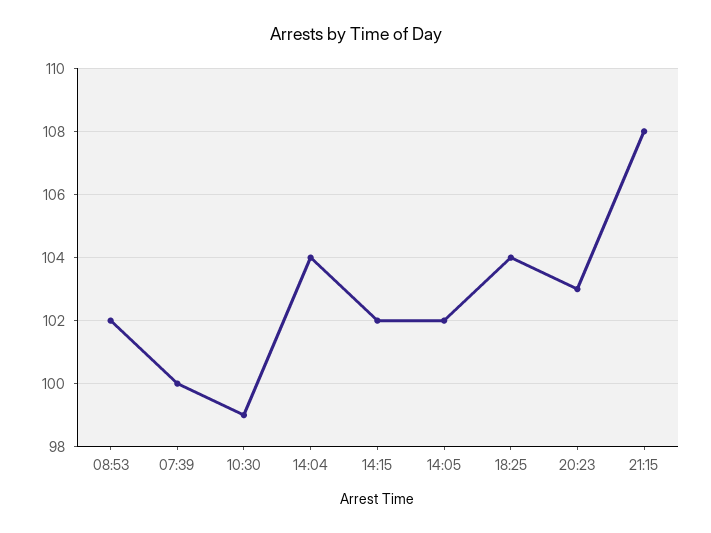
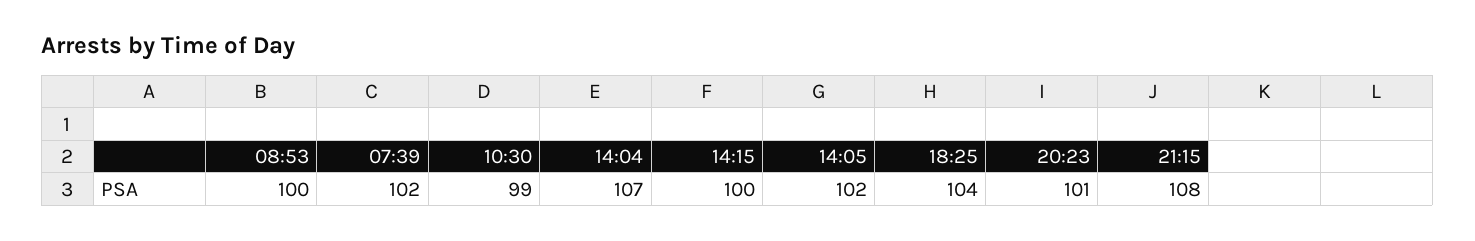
  {
-   "08:53": 102,
+   "08:53": 100,
-   "07:39": 100,
+   "07:39": 102,
    "10:30": 99,
-   "14:04": 104,
+   "14:04": 107,
-   "14:15": 102,
+   "14:15": 100,
    "14:05": 102,
    "18:25": 104,
-   "20:23": 103,
+   "20:23": 101,
    "21:15": 108
  }

